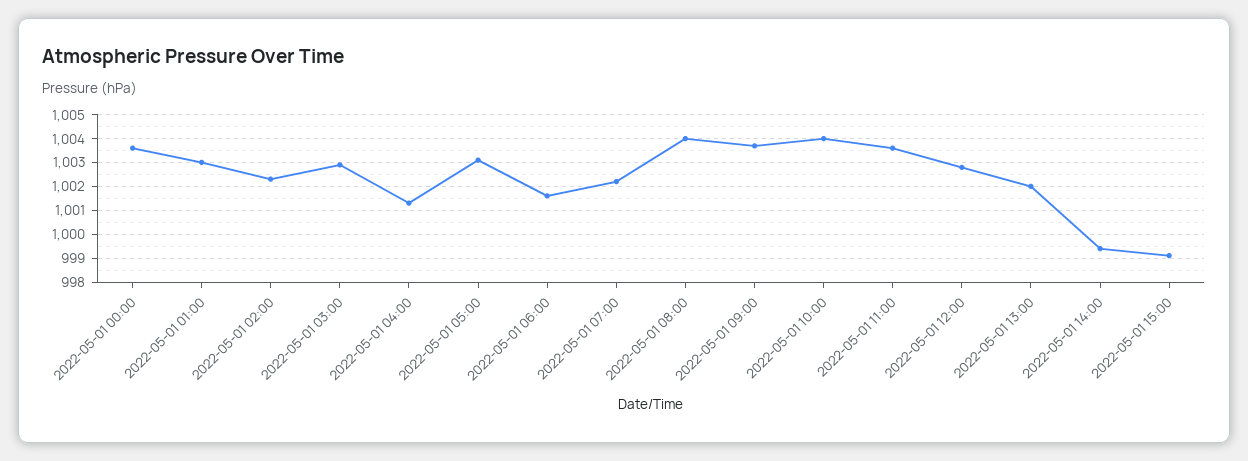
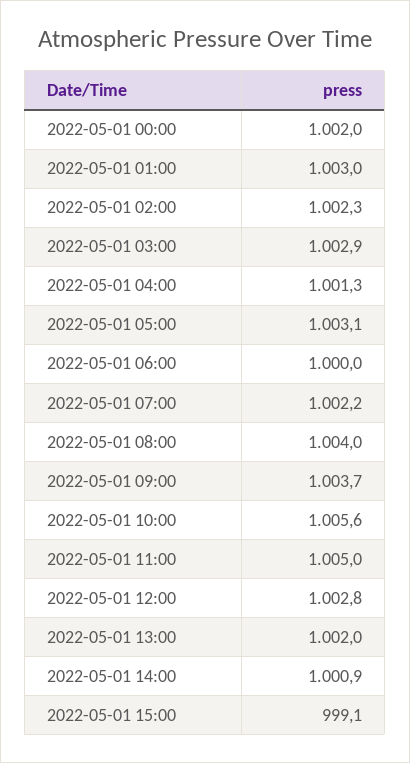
  {
-   "2022-05-01 00:00": 1003.5,
+   "2022-05-01 00:00": 1002,
    "2022-05-01 01:00": 1003,
    "2022-05-01 02:00": 1002.3,
    "2022-05-01 03:00": 1002.9,
    "2022-05-01 04:00": 1001.3,
    "2022-05-01 05:00": 1003.1,
-   "2022-05-01 06:00": 1001.5,
+   "2022-05-01 06:00": 1000,
    "2022-05-01 07:00": 1002.2,
    "2022-05-01 08:00": 1004,
    "2022-05-01 09:00": 1003.7,
-   "2022-05-01 10:00": 1004,
+   "2022-05-01 10:00": 1005.6,
-   "2022-05-01 11:00": 1003.5,
+   "2022-05-01 11:00": 1005,
    "2022-05-01 12:00": 1002.8,
    "2022-05-01 13:00": 1002,
-   "2022-05-01 14:00": 999.5,
+   "2022-05-01 14:00": 1000.9,
    "2022-05-01 15:00": 999.1
  }

